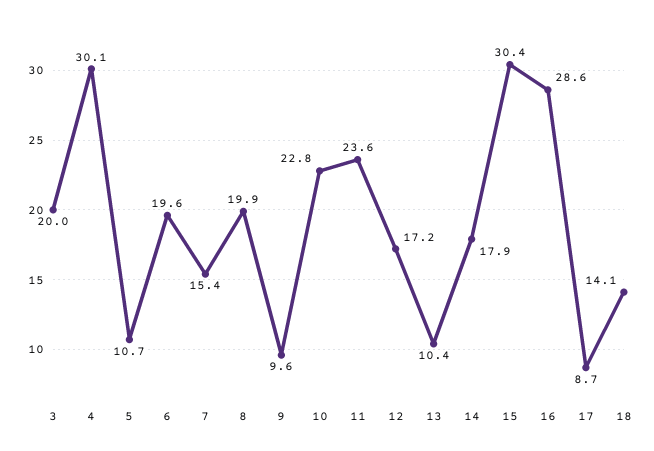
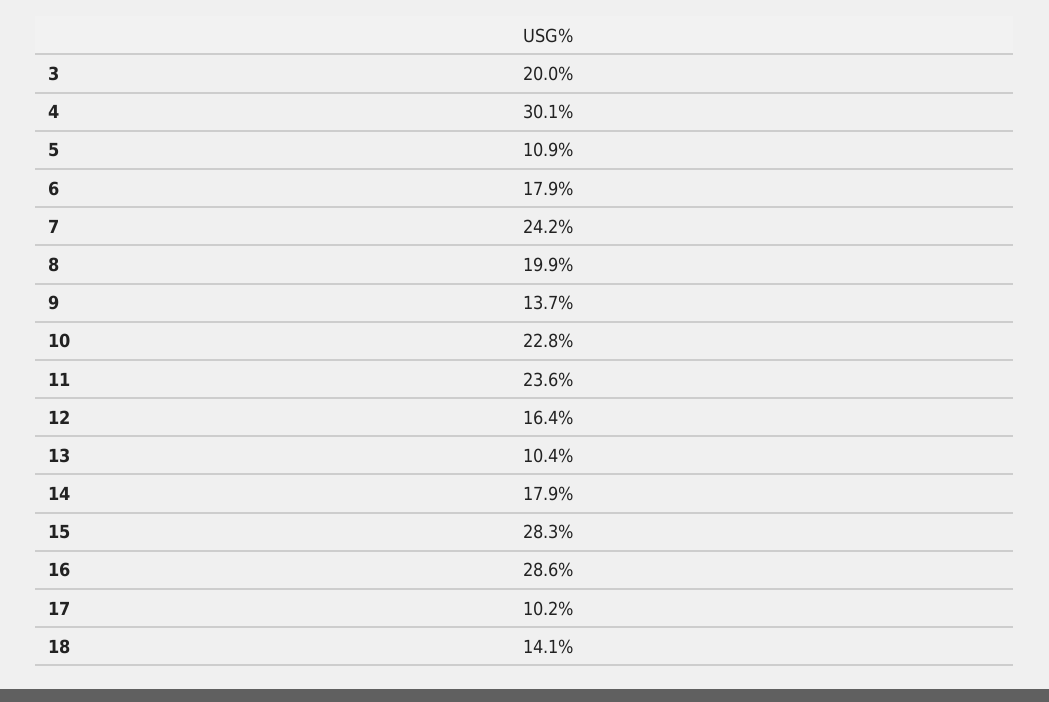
  {
    "3": 20,
    "4": 30.1,
-   "5": 10.7,
+   "5": 10.9,
-   "6": 19.6,
+   "6": 17.9,
-   "7": 15.4,
+   "7": 24.2,
    "8": 19.9,
-   "9": 9.6,
+   "9": 13.7,
    "10": 22.8,
    "11": 23.6,
-   "12": 17.2,
+   "12": 16.4,
    "13": 10.4,
    "14": 17.9,
-   "15": 30.4,
+   "15": 28.3,
    "16": 28.6,
-   "17": 8.7,
+   "17": 10.2,
    "18": 14.1
  }

